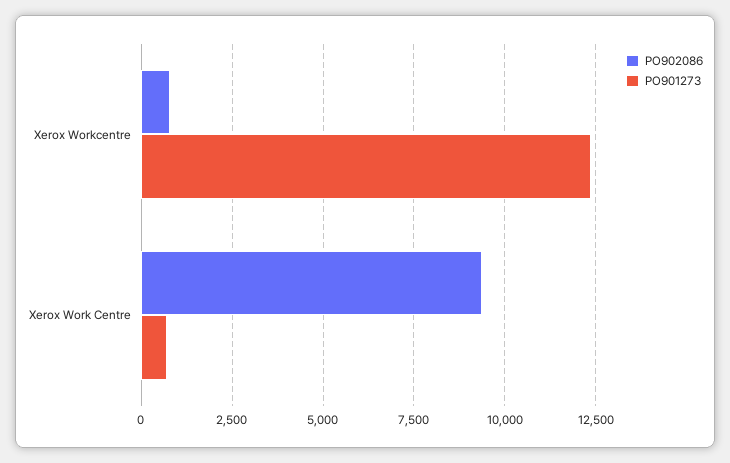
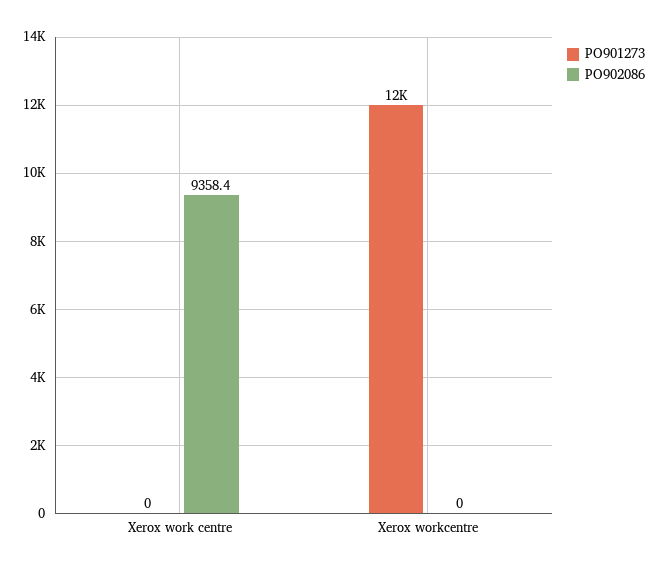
  {
    "PO902086": {
-     "Xerox Workcentre": 750,
+     "Xerox Workcentre": 0,
      "Xerox Work Centre": 9358.4
    },
    "PO901273": {
      "Xerox Workcentre": 12000,
-     "Xerox Work Centre": 750
+     "Xerox Work Centre": 0
    }
  }

